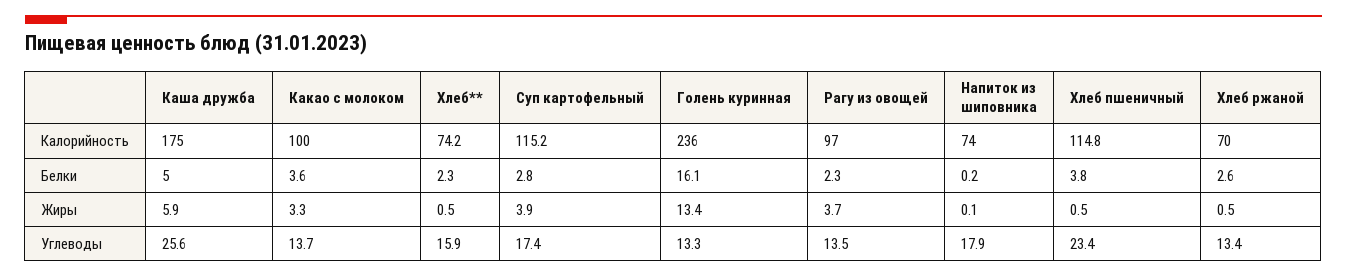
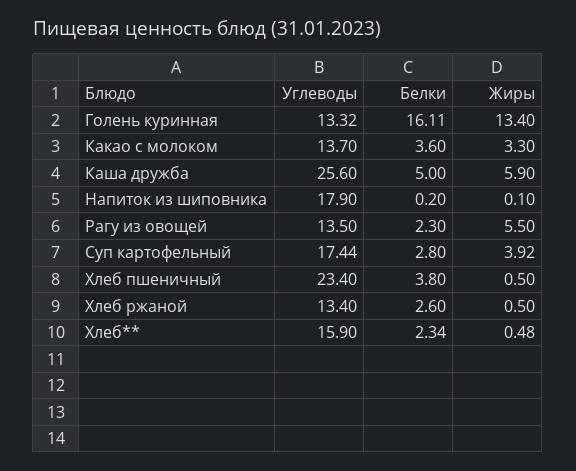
  {
    "Каша дружба": {
-     "Калорийность": 175,
      "Белки": 5,
      "Жиры": 5.9,
      "Углеводы": 25.6
    },
    "Какао с молоком": {
-     "Калорийность": 100,
      "Белки": 3.6,
      "Жиры": 3.3,
      "Углеводы": 13.7
    },
    "Хлеб**": {
-     "Калорийность": 74.2,
      "Белки": 2.34,
      "Жиры": 0.48,
      "Углеводы": 15.9
    },
    "Суп картофельный": {
-     "Калорийность": 115.2,
      "Белки": 2.8,
      "Жиры": 3.92,
      "Углеводы": 17.44
    },
    "Голень куринная": {
-     "Калорийность": 236,
      "Белки": 16.11,
      "Жиры": 13.4,
      "Углеводы": 13.32
    },
    "Рагу из овощей": {
-     "Калорийность": 97,
      "Белки": 2.3,
-     "Жиры": 3.7,
+     "Жиры": 5.5,
      "Углеводы": 13.5
    },
    "Напиток из шиповника": {
-     "Калорийность": 74,
      "Белки": 0.2,
      "Жиры": 0.1,
      "Углеводы": 17.9
    },
    "Хлеб пшеничный": {
-     "Калорийность": 114.8,
      "Белки": 3.8,
      "Жиры": 0.5,
      "Углеводы": 23.4
    },
    "Хлеб ржаной": {
-     "Калорийность": 70,
      "Белки": 2.6,
      "Жиры": 0.5,
      "Углеводы": 13.4
    }
  }

